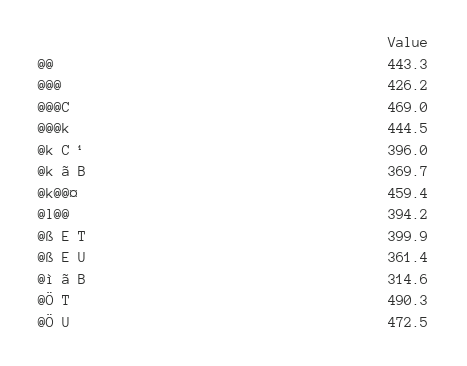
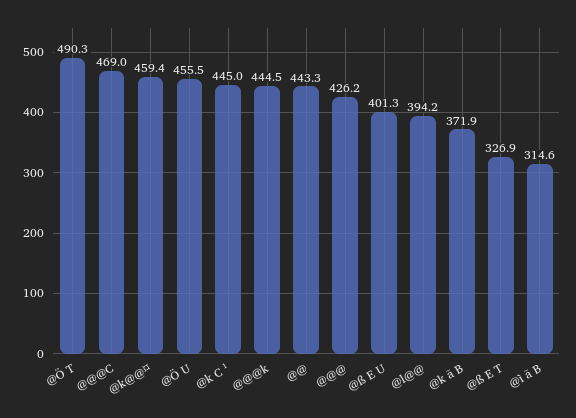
  {
    "@@": 443.3,
    "@@@": 426.2,
    "@@@C": 469,
    "@@@k": 444.5,
-   "@k C ¹": 396,
+   "@k C ¹": 445,
-   "@k ã B": 369.7,
+   "@k ã B": 371.9,
    "@k@@¤": 459.4,
    "@l@@": 394.2,
-   "@ß E T": 399.9,
+   "@ß E T": 326.9,
-   "@ß E U": 361.4,
+   "@ß E U": 401.3,
    "@ì ã B": 314.6,
    "@Ö T": 490.3,
-   "@Ö U": 472.5
+   "@Ö U": 455.5
  }

